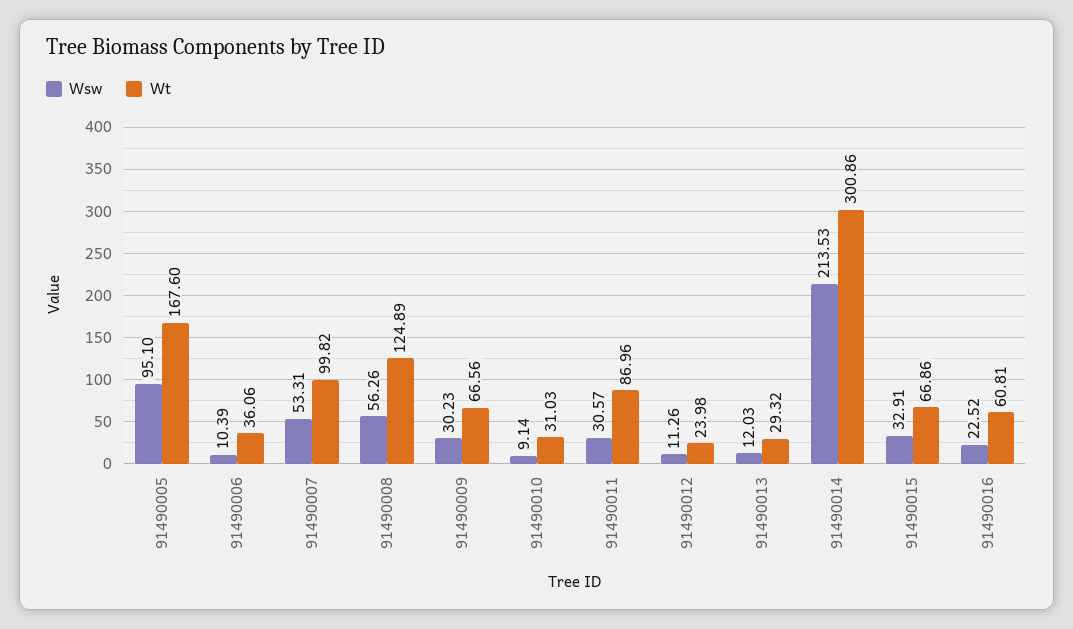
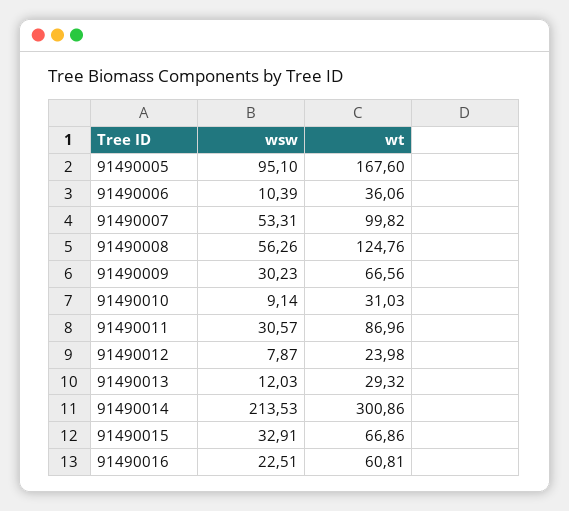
  {
    "Wsw": {
      "91490005": 95.1,
      "91490006": 10.39,
      "91490007": 53.31,
      "91490008": 56.26,
      "91490009": 30.23,
      "91490010": 9.14,
      "91490011": 30.57,
-     "91490012": 11.26,
+     "91490012": 7.87,
      "91490013": 12.03,
      "91490014": 213.53,
      "91490015": 32.91,
-     "91490016": 22.52
+     "91490016": 22.51
    },
    "Wt": {
      "91490005": 167.6,
      "91490006": 36.06,
      "91490007": 99.82,
-     "91490008": 124.89,
+     "91490008": 124.76,
      "91490009": 66.56,
      "91490010": 31.03,
      "91490011": 86.96,
      "91490012": 23.98,
      "91490013": 29.32,
      "91490014": 300.86,
      "91490015": 66.86,
      "91490016": 60.81
    }
  }

